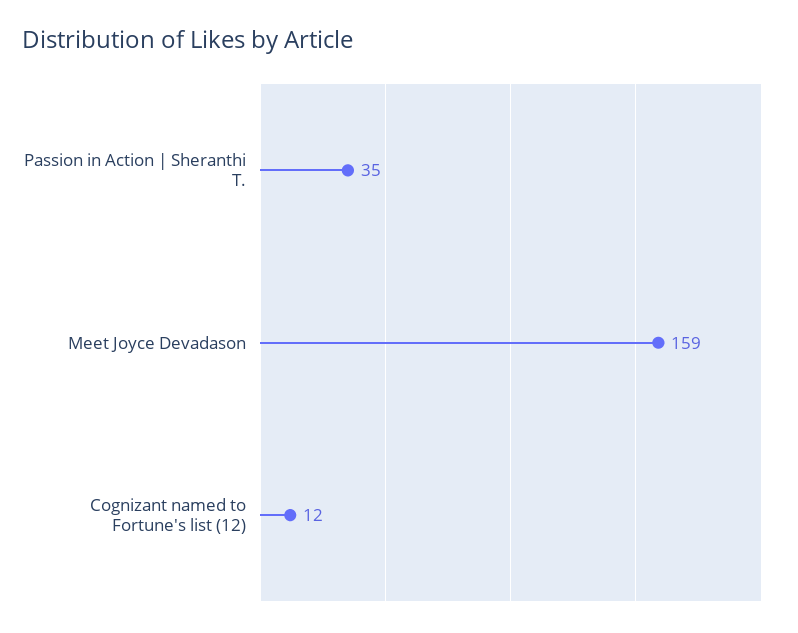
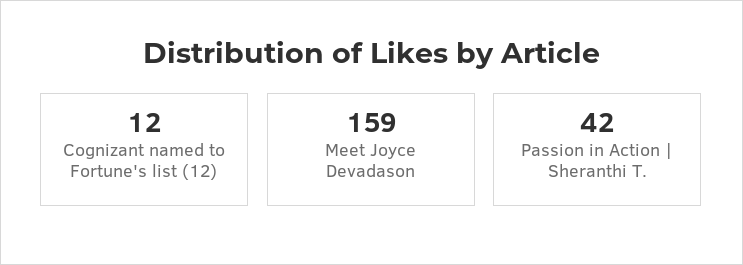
  {
-   "Passion in Action | Sheranthi T.": 35,
+   "Passion in Action | Sheranthi T.": 42,
    "Meet Joyce Devadason": 159,
    "Cognizant named to Fortune's list (12)": 12
  }

